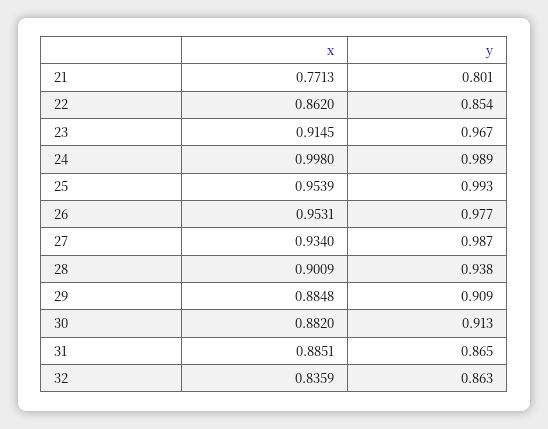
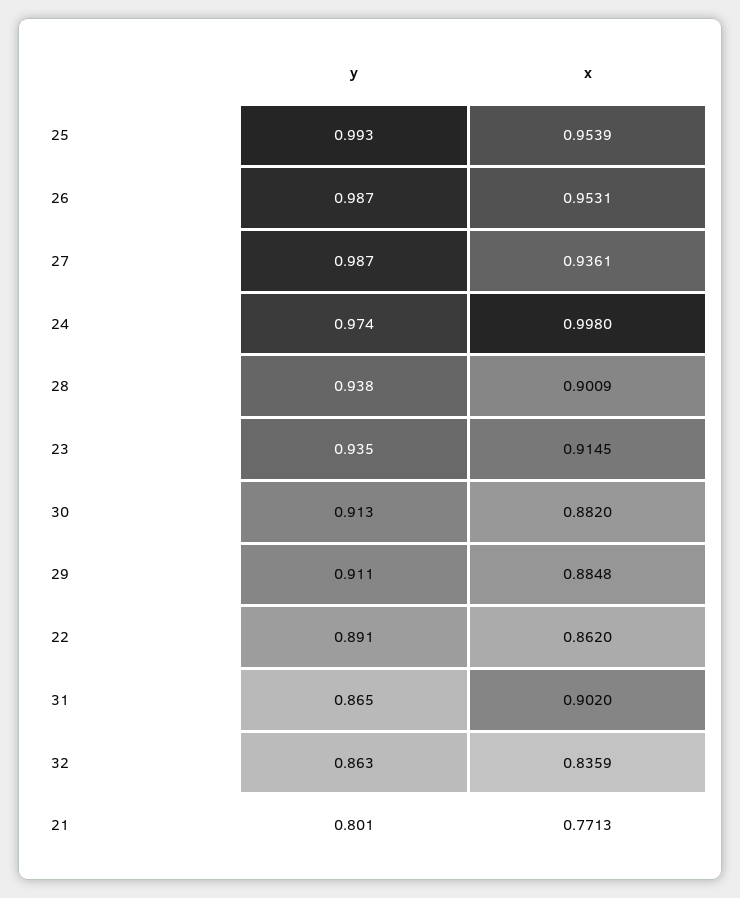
  {
    "x": {
      "21": 0.7713,
      "22": 0.862,
      "23": 0.9145,
      "24": 0.998,
      "25": 0.9539,
      "26": 0.9531,
-     "27": 0.934,
+     "27": 0.9361,
      "28": 0.9009,
      "29": 0.8848,
      "30": 0.882,
-     "31": 0.8851,
+     "31": 0.902,
      "32": 0.8359
    },
    "y": {
      "21": 0.801,
-     "22": 0.854,
+     "22": 0.891,
-     "23": 0.967,
+     "23": 0.935,
-     "24": 0.989,
+     "24": 0.974,
      "25": 0.993,
-     "26": 0.977,
+     "26": 0.987,
      "27": 0.987,
      "28": 0.938,
-     "29": 0.909,
+     "29": 0.911,
      "30": 0.913,
      "31": 0.865,
      "32": 0.863
    }
  }

